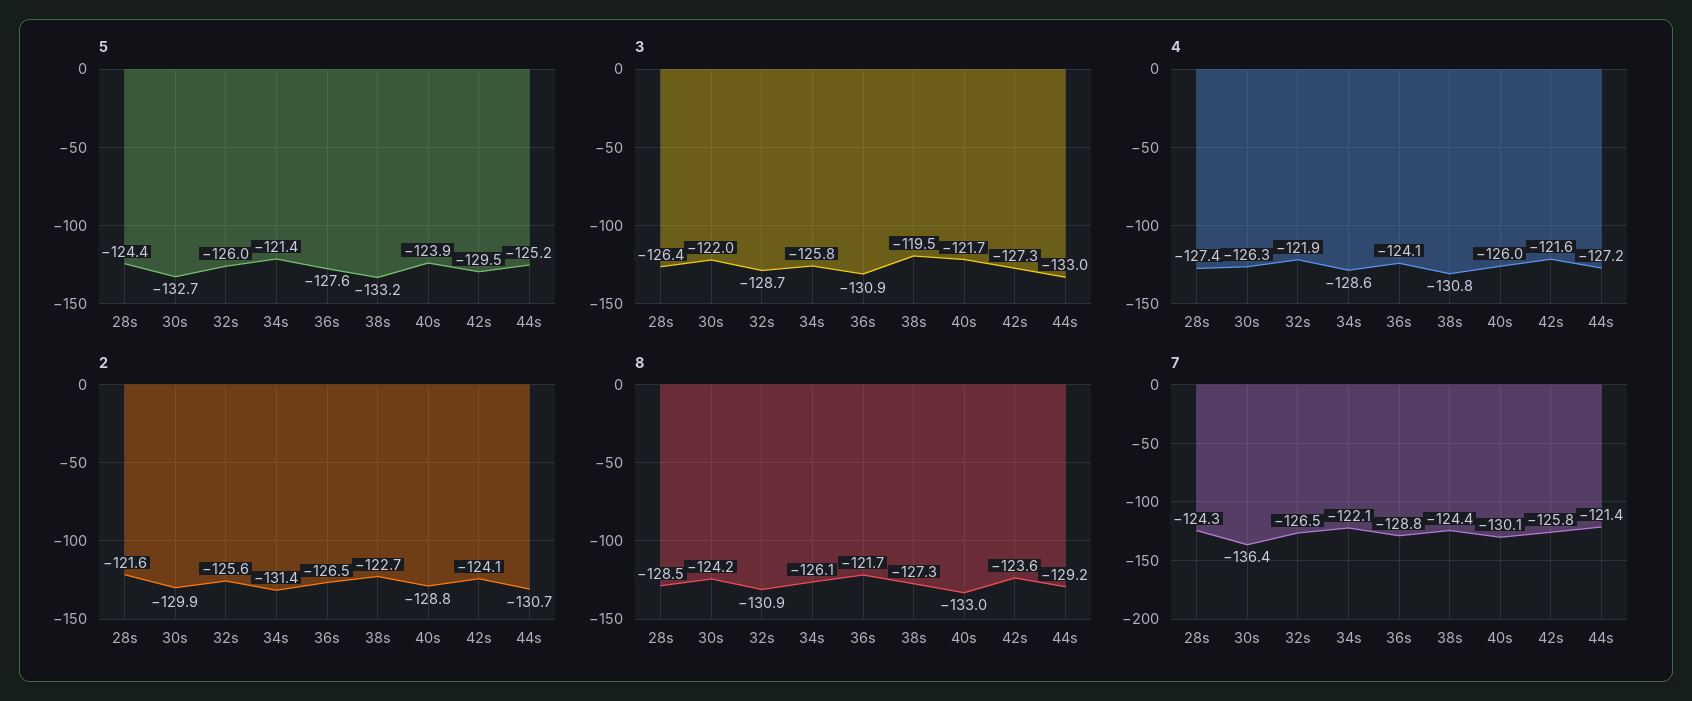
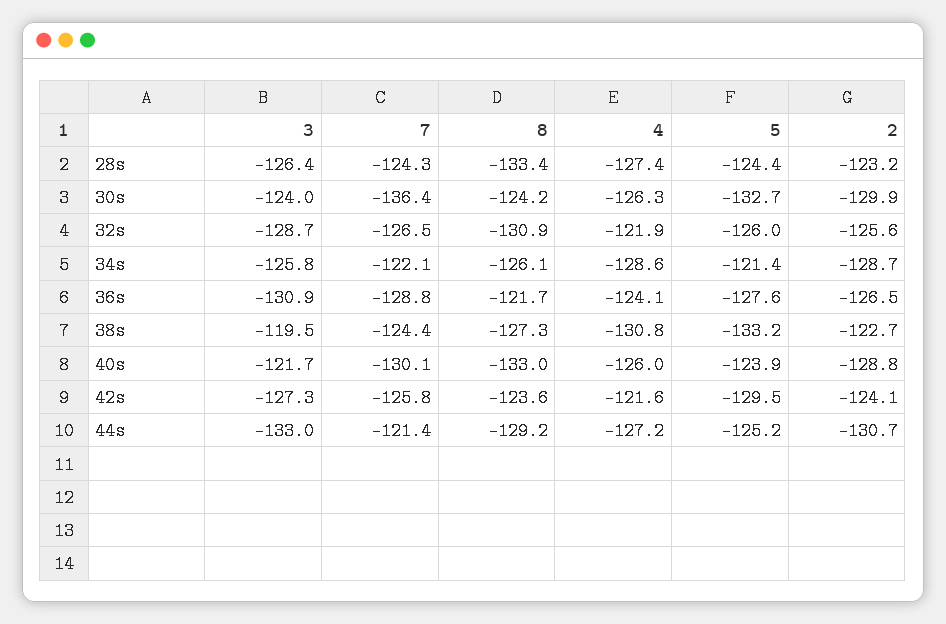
  {
    "5": {
      "28s": -124.4,
      "30s": -132.7,
      "32s": -126,
      "34s": -121.4,
      "36s": -127.6,
      "38s": -133.2,
      "40s": -123.9,
      "42s": -129.5,
      "44s": -125.2
    },
    "3": {
      "28s": -126.4,
-     "30s": -122,
+     "30s": -124,
      "32s": -128.7,
      "34s": -125.8,
      "36s": -130.9,
      "38s": -119.5,
      "40s": -121.7,
      "42s": -127.3,
      "44s": -133
    },
    "4": {
      "28s": -127.4,
      "30s": -126.3,
      "32s": -121.9,
      "34s": -128.6,
      "36s": -124.1,
      "38s": -130.8,
      "40s": -126,
      "42s": -121.6,
      "44s": -127.2
    },
    "2": {
-     "28s": -121.6,
+     "28s": -123.2,
      "30s": -129.9,
      "32s": -125.6,
-     "34s": -131.4,
+     "34s": -128.7,
      "36s": -126.5,
      "38s": -122.7,
      "40s": -128.8,
      "42s": -124.1,
      "44s": -130.7
    },
    "8": {
-     "28s": -128.5,
+     "28s": -133.4,
      "30s": -124.2,
      "32s": -130.9,
      "34s": -126.1,
      "36s": -121.7,
      "38s": -127.3,
      "40s": -133,
      "42s": -123.6,
      "44s": -129.2
    },
    "7": {
      "28s": -124.3,
      "30s": -136.4,
      "32s": -126.5,
      "34s": -122.1,
      "36s": -128.8,
      "38s": -124.4,
      "40s": -130.1,
      "42s": -125.8,
      "44s": -121.4
    }
  }

